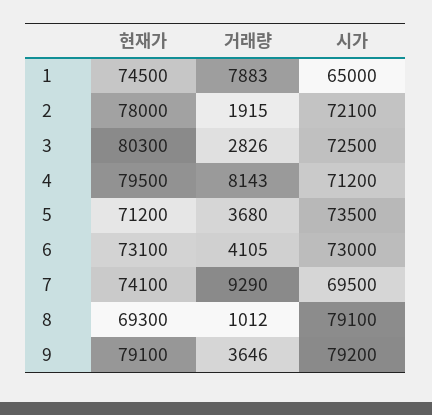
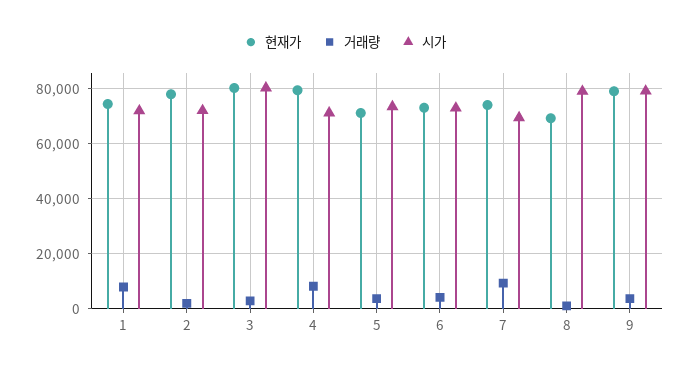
  {
    "현재가": {
      "1": 74500,
      "2": 78000,
      "3": 80300,
      "4": 79500,
      "5": 71200,
      "6": 73100,
      "7": 74100,
      "8": 69300,
      "9": 79100
    },
    "거래량": {
      "1": 7883,
      "2": 1915,
      "3": 2826,
      "4": 8143,
      "5": 3680,
      "6": 4105,
      "7": 9290,
      "8": 1012,
      "9": 3646
    },
    "시가": {
-     "1": 65000,
+     "1": 72500,
      "2": 72100,
-     "3": 72500,
+     "3": 80000,
      "4": 71200,
      "5": 73500,
      "6": 73000,
      "7": 69500,
      "8": 79100,
      "9": 79200
    }
  }

